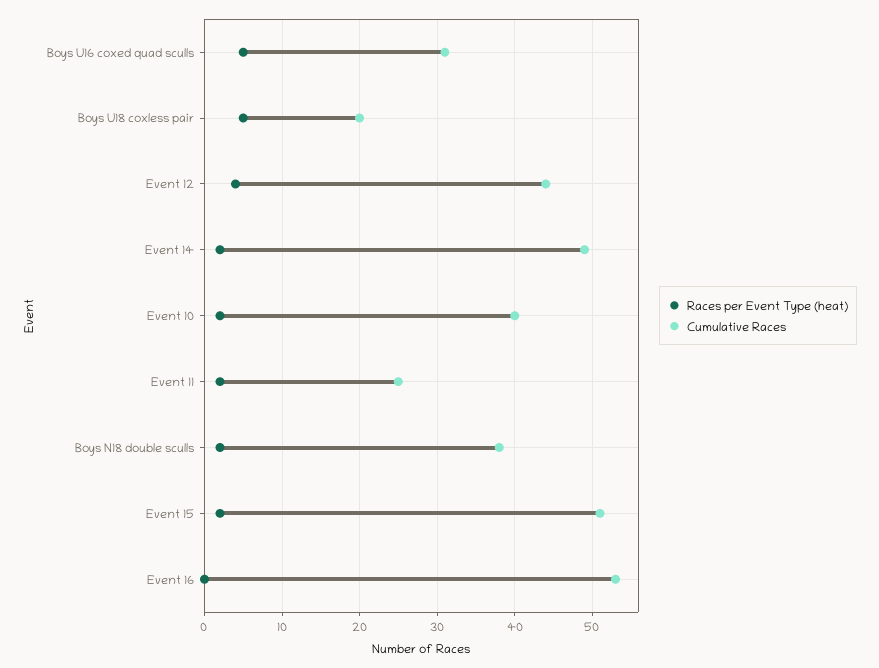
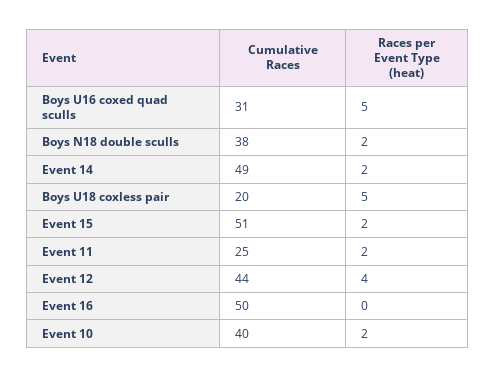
  {
    "Races per Event Type (heat)": {
      "Boys U16 coxed quad sculls": 5,
      "Boys U18 coxless pair": 5,
      "Event 12": 4,
      "Event 14": 2,
      "Event 10": 2,
      "Event 11": 2,
      "Boys N18 double sculls": 2,
      "Event 15": 2,
      "Event 16": 0
    },
    "Cumulative Races": {
      "Boys U16 coxed quad sculls": 31,
      "Boys U18 coxless pair": 20,
      "Event 12": 44,
      "Event 14": 49,
      "Event 10": 40,
      "Event 11": 25,
      "Boys N18 double sculls": 38,
      "Event 15": 51,
-     "Event 16": 53
+     "Event 16": 50
    }
  }

